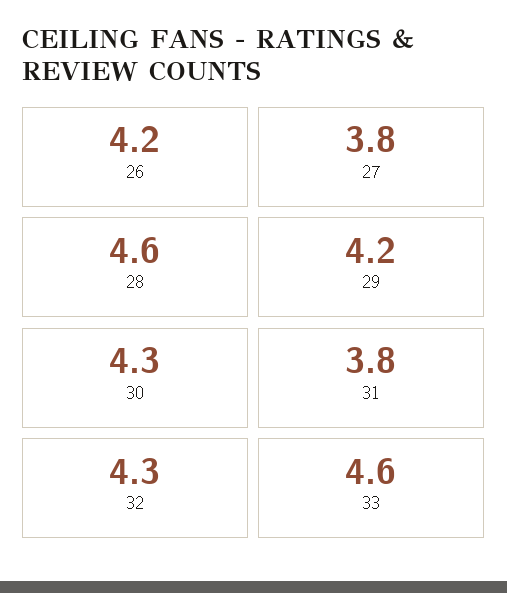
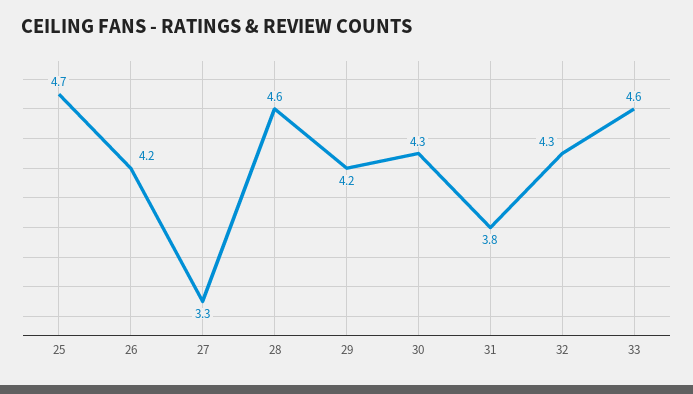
  {
    "26": 4.2,
-   "27": 3.8,
+   "27": 3.3,
    "28": 4.6,
    "29": 4.2,
    "30": 4.3,
    "31": 3.8,
    "32": 4.3,
-   "33": 4.6
+   "33": 4.6,
+   "25": 4.7
  }

